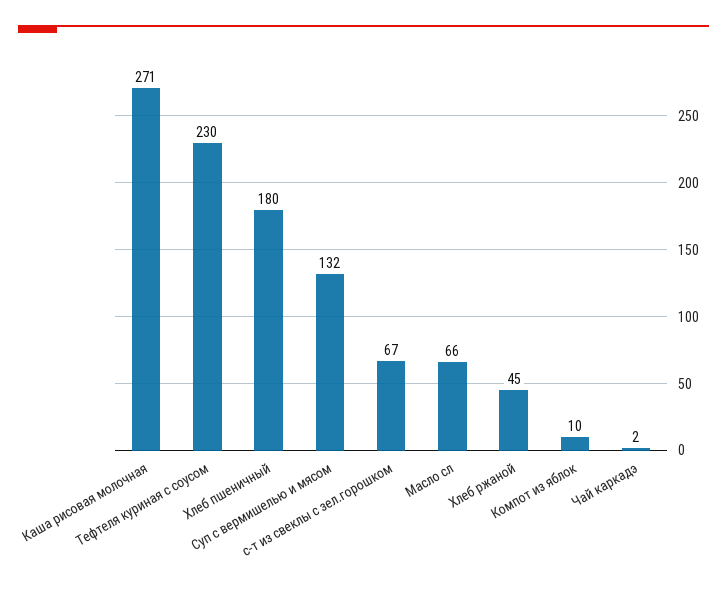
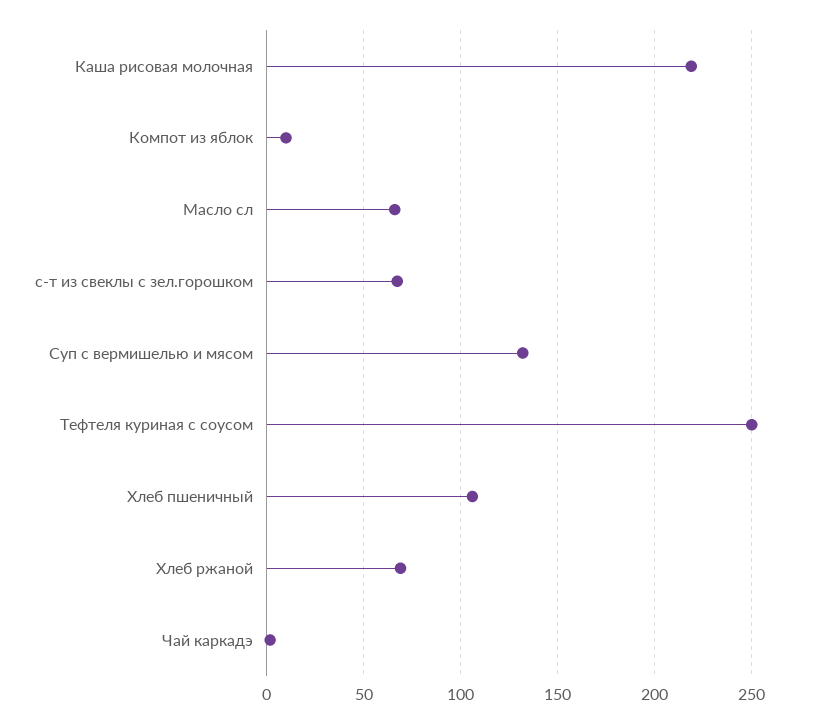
  {
-   "Каша рисовая молочная": 271,
+   "Каша рисовая молочная": 220,
-   "Тефтеля куриная с соусом": 230,
+   "Тефтеля куриная с соусом": 250,
-   "Хлеб пшеничный": 180,
+   "Хлеб пшеничный": 105,
    "Суп с вермишелью и мясом": 132,
    "с-т из свеклы с зел.горошком": 67,
    "Масло сл": 66,
-   "Хлеб ржаной": 45,
+   "Хлеб ржаной": 70,
    "Компот из яблок": 10,
    "Чай каркадэ": 2
  }

